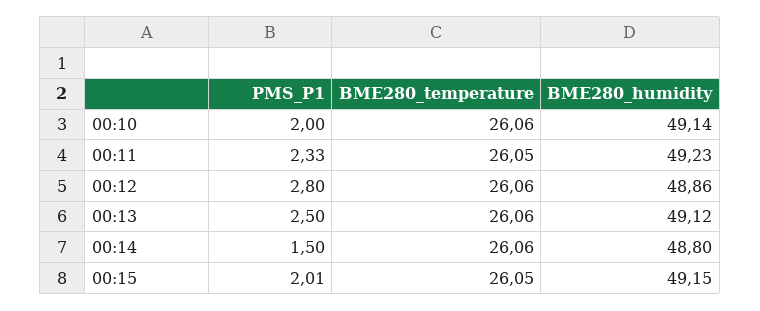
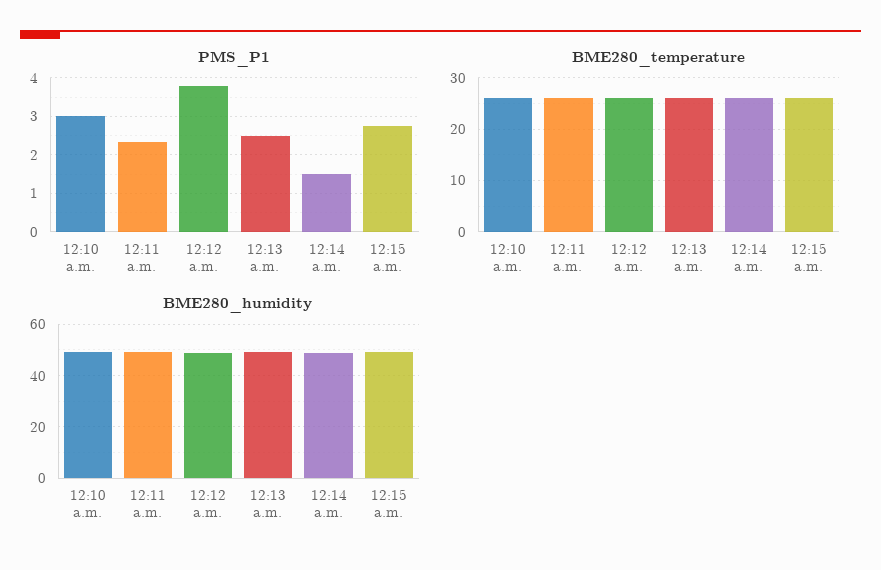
  {
    "PMS_P1": {
-     "00:10": 2,
+     "00:10": 3,
      "00:11": 2.33,
-     "00:12": 2.8,
+     "00:12": 3.8,
      "00:13": 2.5,
      "00:14": 1.5,
-     "00:15": 2.01
+     "00:15": 2.8
    },
    "BME280_temperature": {
      "00:10": 26.06,
      "00:11": 26.05,
      "00:12": 26.06,
      "00:13": 26.06,
      "00:14": 26.06,
      "00:15": 26.05
    },
    "BME280_humidity": {
      "00:10": 49.14,
      "00:11": 49.23,
      "00:12": 48.86,
      "00:13": 49.12,
      "00:14": 48.8,
      "00:15": 49.15
    }
  }

